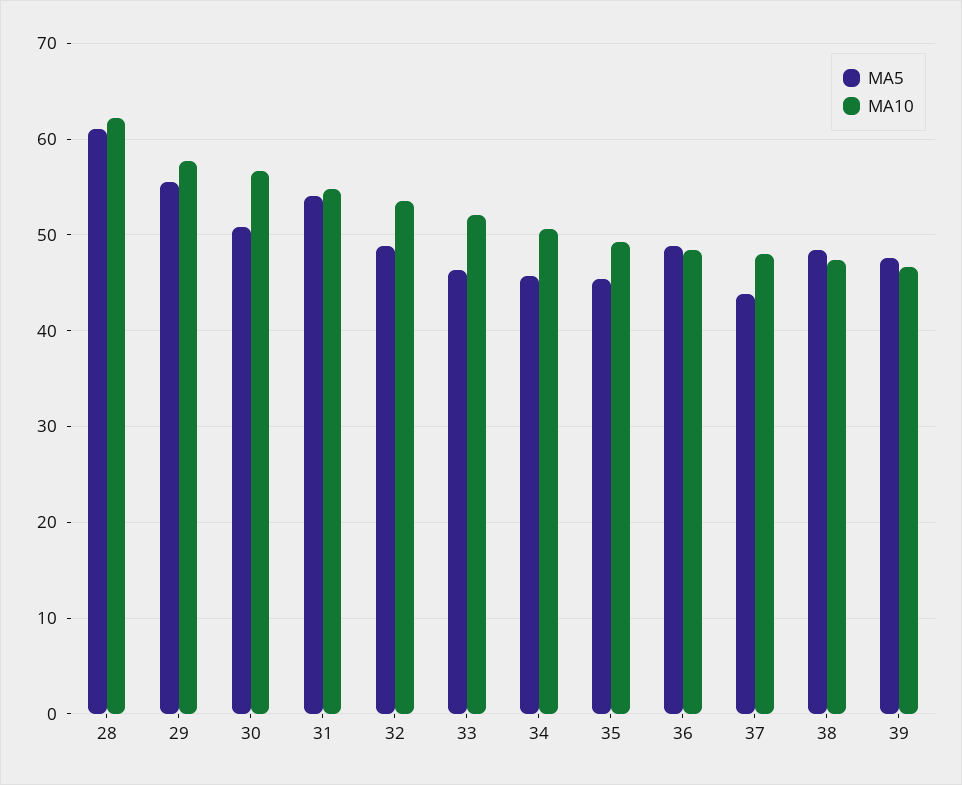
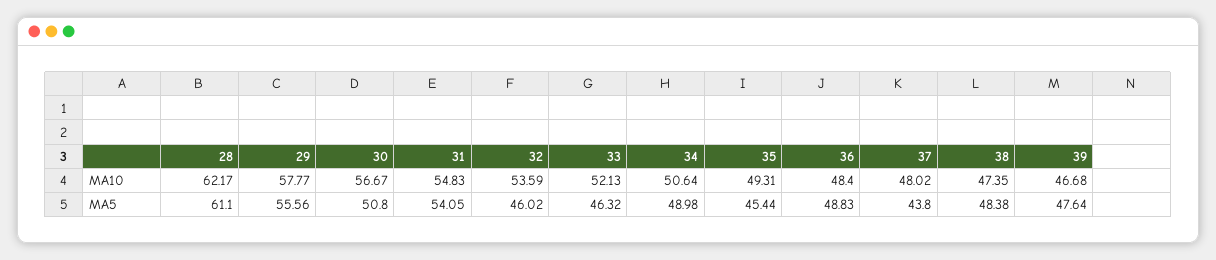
  {
    "MA5": {
      "28": 61.1,
      "29": 55.56,
      "30": 50.8,
      "31": 54.05,
-     "32": 49,
+     "32": 46.02,
      "33": 46.32,
-     "34": 46,
+     "34": 48.98,
      "35": 45.44,
      "36": 48.83,
      "37": 43.8,
      "38": 48.38,
      "39": 47.64
    },
    "MA10": {
      "28": 62.17,
      "29": 57.77,
      "30": 56.67,
      "31": 54.83,
      "32": 53.59,
      "33": 52.13,
      "34": 50.64,
      "35": 49.31,
      "36": 48.4,
      "37": 48.02,
      "38": 47.35,
      "39": 46.68
    }
  }

